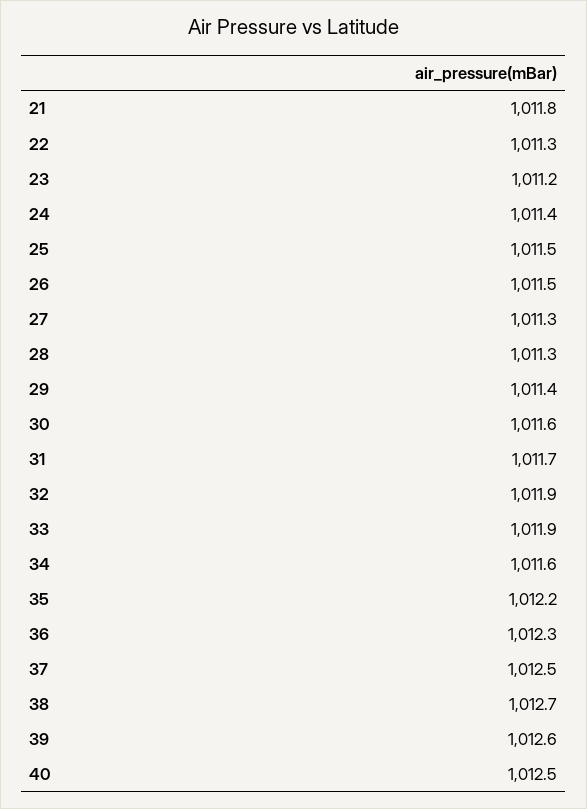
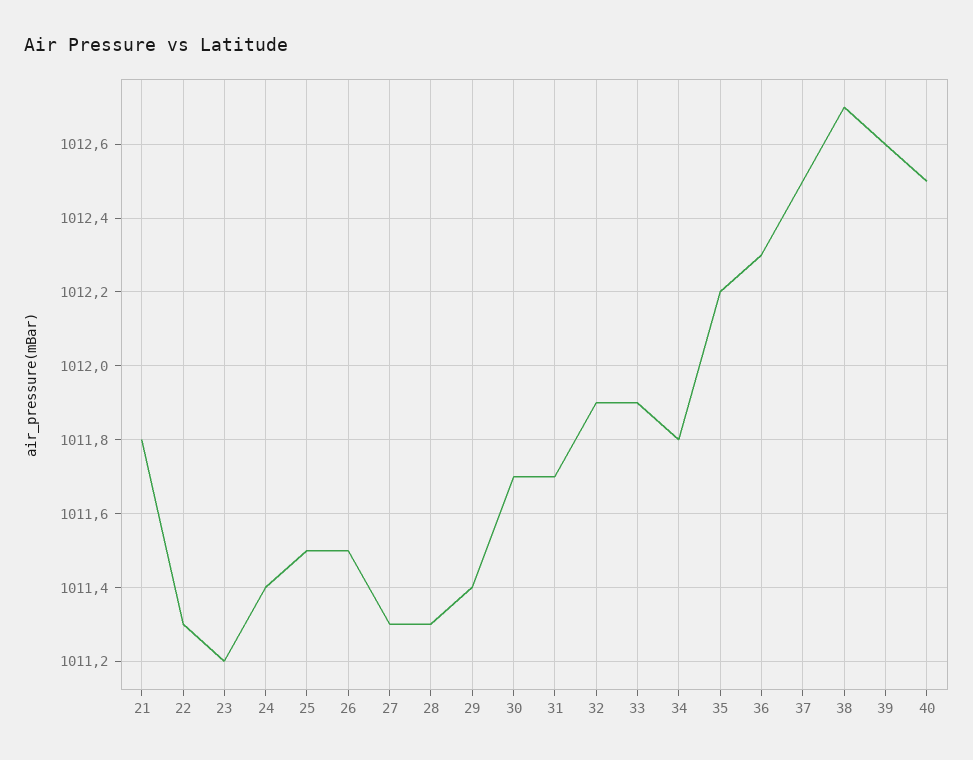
  {
    "21": 1011.8,
    "22": 1011.3,
    "23": 1011.2,
    "24": 1011.4,
    "25": 1011.5,
    "26": 1011.5,
    "27": 1011.3,
    "28": 1011.3,
    "29": 1011.4,
-   "30": 1011.6,
+   "30": 1011.7,
    "31": 1011.7,
    "32": 1011.9,
    "33": 1011.9,
-   "34": 1011.6,
+   "34": 1011.8,
    "35": 1012.2,
    "36": 1012.3,
    "37": 1012.5,
    "38": 1012.7,
    "39": 1012.6,
    "40": 1012.5
  }

